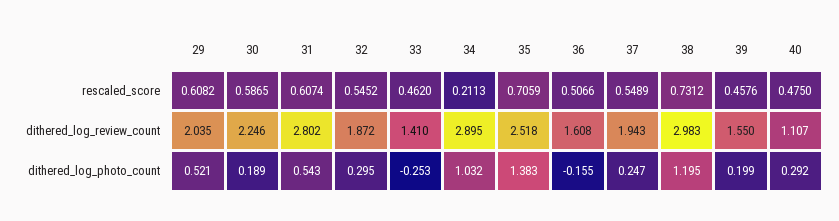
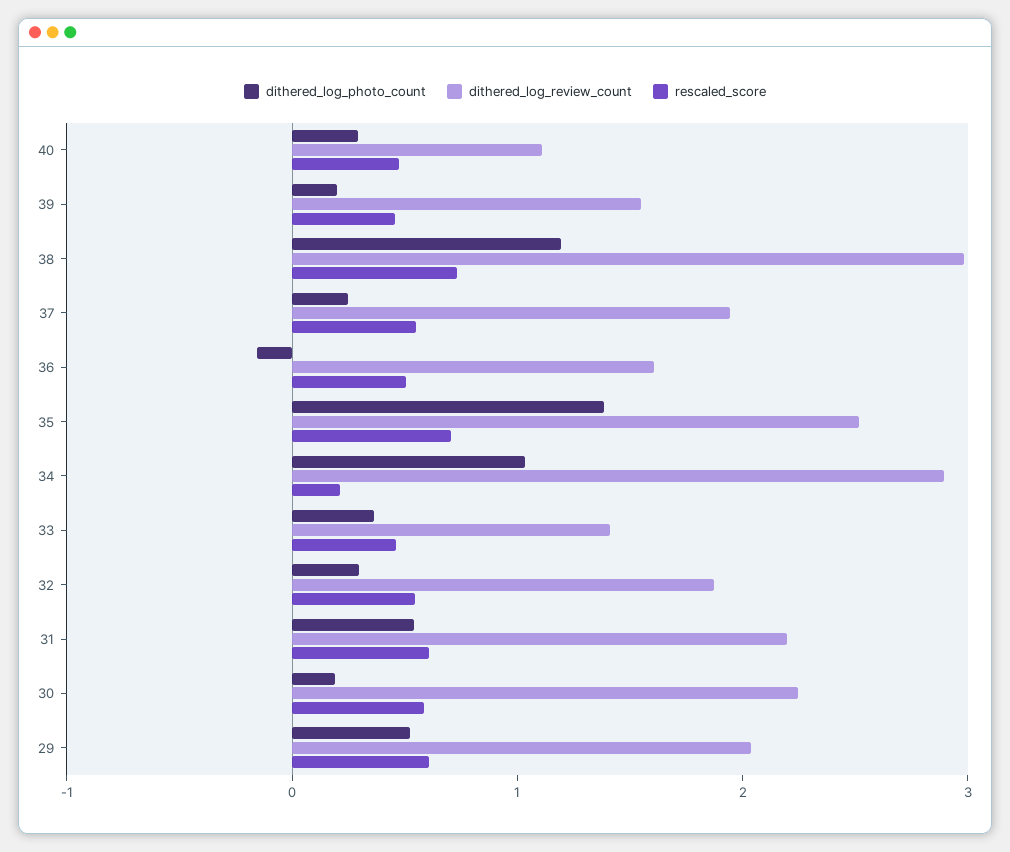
  {
    "rescaled_score": {
      "29": 0.6082,
      "30": 0.5865,
      "31": 0.6074,
      "32": 0.5452,
      "33": 0.462,
      "34": 0.2113,
      "35": 0.7059,
      "36": 0.5066,
      "37": 0.5489,
      "38": 0.7312,
      "39": 0.4576,
      "40": 0.475
    },
    "dithered_log_review_count": {
      "29": 2.035,
      "30": 2.246,
-     "31": 2.802,
+     "31": 2.2,
      "32": 1.872,
      "33": 1.41,
      "34": 2.895,
      "35": 2.518,
      "36": 1.608,
      "37": 1.943,
      "38": 2.983,
      "39": 1.55,
      "40": 1.107
    },
    "dithered_log_photo_count": {
      "29": 0.521,
      "30": 0.189,
      "31": 0.543,
      "32": 0.295,
-     "33": -0.253,
+     "33": 0.4,
      "34": 1.032,
      "35": 1.383,
      "36": -0.155,
      "37": 0.247,
      "38": 1.195,
      "39": 0.199,
      "40": 0.292
    }
  }

